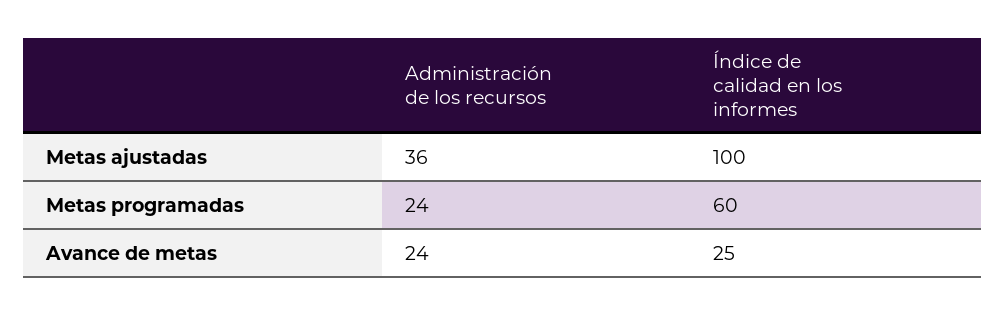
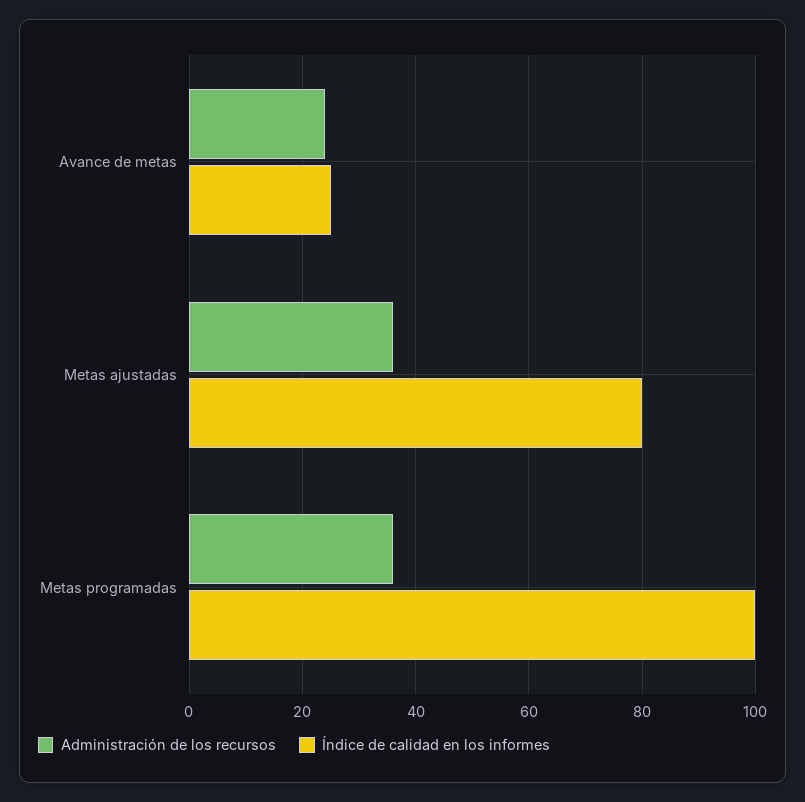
  {
    "Administración de los recursos": {
      "Metas ajustadas": 36,
-     "Metas programadas": 24,
+     "Metas programadas": 35,
      "Avance de metas": 24
    },
    "Índice de calidad en los informes": {
-     "Metas ajustadas": 100,
+     "Metas ajustadas": 80,
-     "Metas programadas": 60,
+     "Metas programadas": 100,
      "Avance de metas": 25
    }
  }

